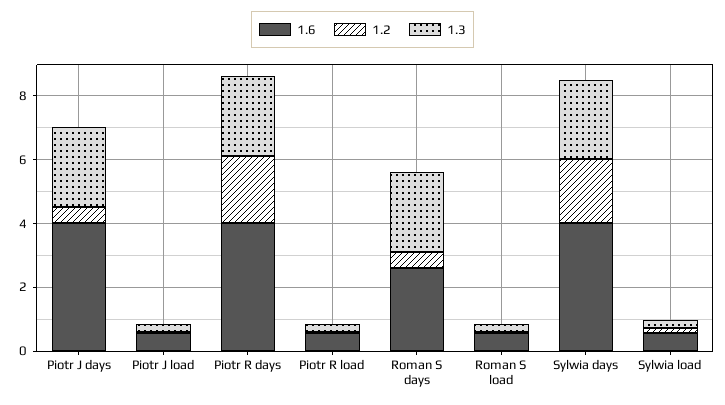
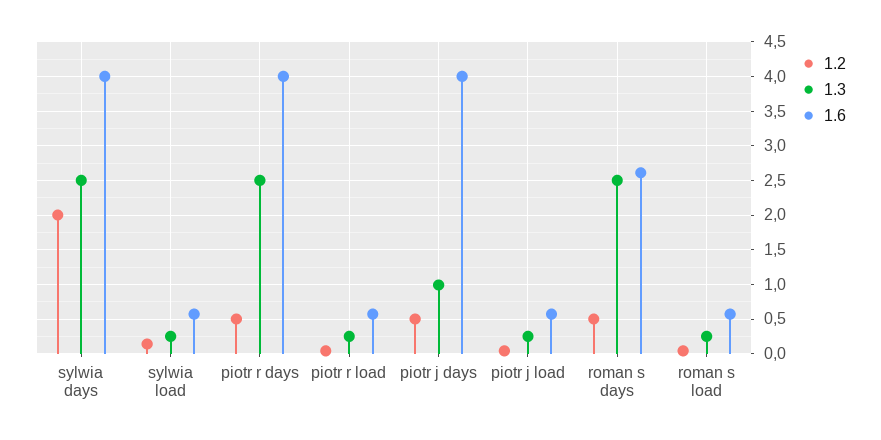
  {
    "1.6": {
      "Piotr J days": 4,
      "Piotr J load": 0.6,
      "Piotr R days": 4,
      "Piotr R load": 0.6,
      "Roman S days": 2.6,
      "Roman S load": 0.6,
      "Sylwia days": 4,
      "Sylwia load": 0.6
    },
    "1.2": {
      "Piotr J days": 0.5,
      "Piotr J load": 0,
-     "Piotr R days": 2,
+     "Piotr R days": 0.5,
      "Piotr R load": 0,
      "Roman S days": 0.5,
      "Roman S load": 0,
      "Sylwia days": 2,
      "Sylwia load": 0.1
    },
    "1.3": {
-     "Piotr J days": 2.5,
+     "Piotr J days": 1,
      "Piotr J load": 0.3,
      "Piotr R days": 2.5,
      "Piotr R load": 0.3,
      "Roman S days": 2.5,
      "Roman S load": 0.3,
      "Sylwia days": 2.5,
      "Sylwia load": 0.3
    }
  }

